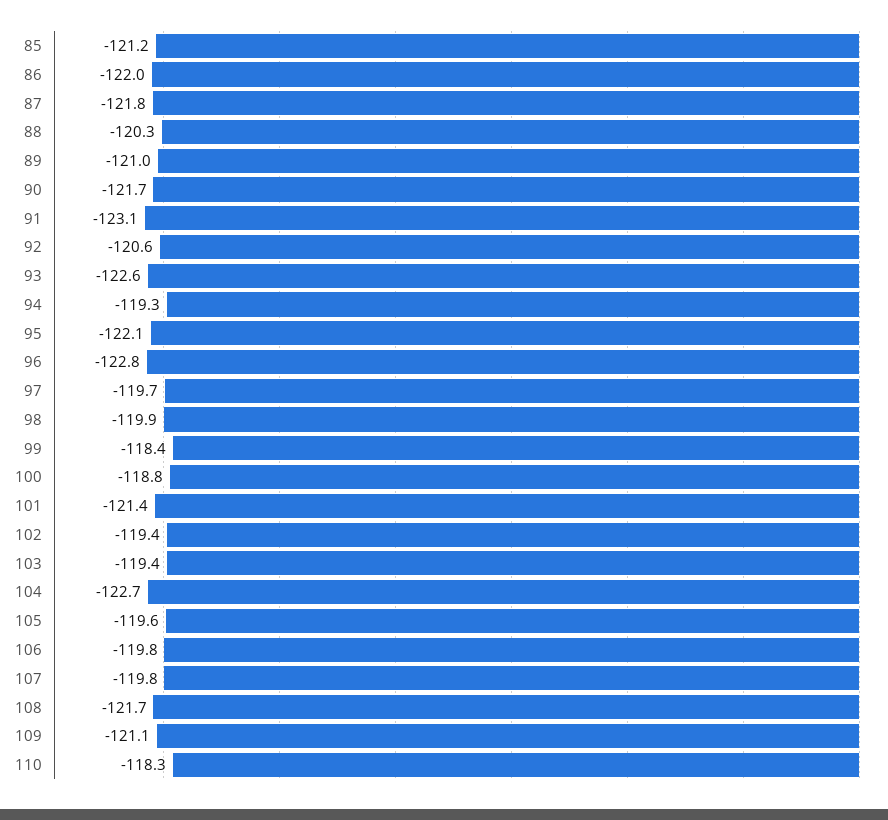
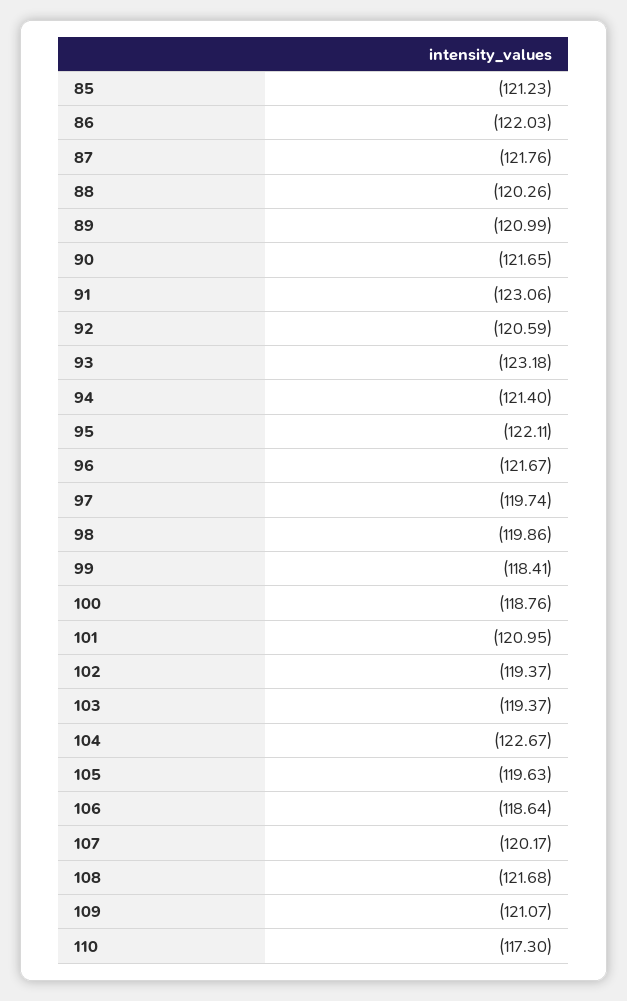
  {
    "85": -121.23,
    "86": -122.03,
    "87": -121.76,
    "88": -120.26,
    "89": -120.99,
    "90": -121.65,
    "91": -123.06,
    "92": -120.59,
-   "93": -122.6,
+   "93": -123.18,
-   "94": -119.3,
+   "94": -121.4,
    "95": -122.11,
-   "96": -122.8,
+   "96": -121.67,
    "97": -119.74,
    "98": -119.86,
    "99": -118.41,
    "100": -118.76,
-   "101": -121.4,
+   "101": -120.95,
    "102": -119.37,
    "103": -119.37,
    "104": -122.67,
    "105": -119.63,
-   "106": -119.8,
+   "106": -118.64,
-   "107": -119.8,
+   "107": -120.17,
    "108": -121.68,
    "109": -121.07,
-   "110": -118.3
+   "110": -117.3
  }

